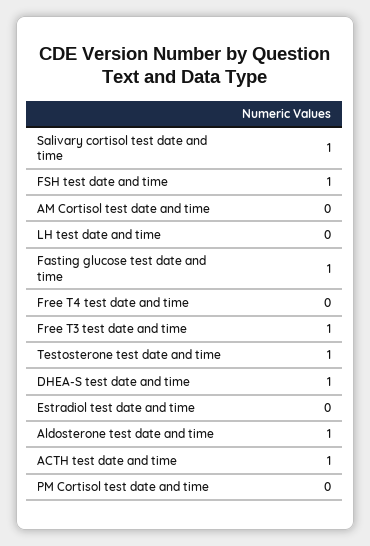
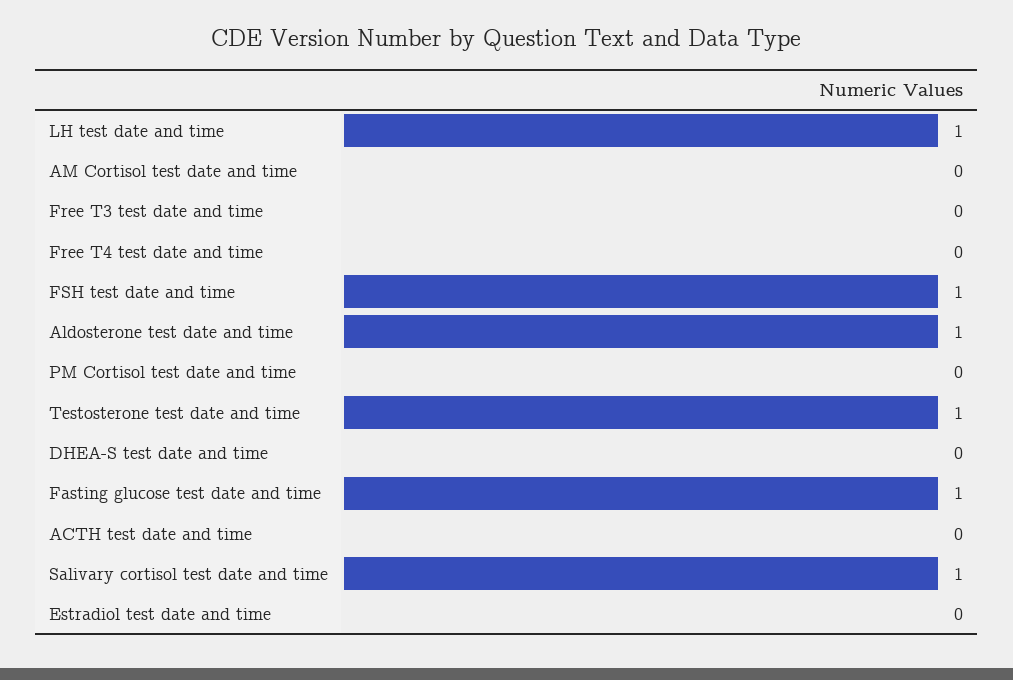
  {
    "Salivary cortisol test date and time": 1,
    "FSH test date and time": 1,
    "AM Cortisol test date and time": 0,
-   "LH test date and time": 0,
+   "LH test date and time": 1,
    "Fasting glucose test date and time": 1,
    "Free T4 test date and time": 0,
-   "Free T3 test date and time": 1,
+   "Free T3 test date and time": 0,
    "Testosterone test date and time": 1,
-   "DHEA-S test date and time": 1,
+   "DHEA-S test date and time": 0,
    "Estradiol test date and time": 0,
    "Aldosterone test date and time": 1,
-   "ACTH test date and time": 1,
+   "ACTH test date and time": 0,
    "PM Cortisol test date and time": 0
  }

